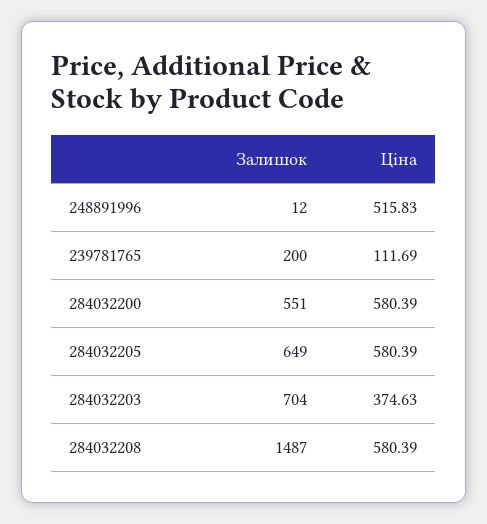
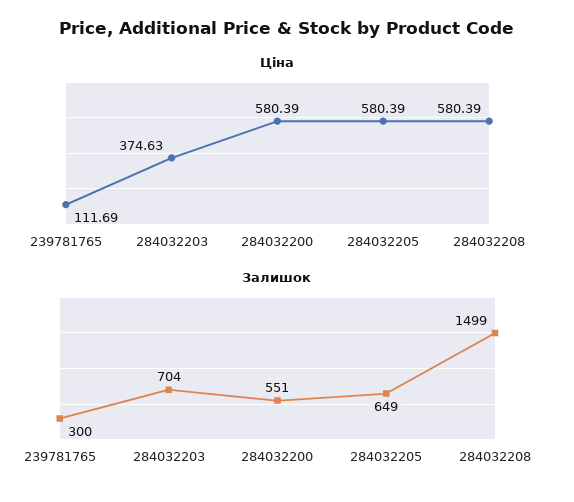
  {
    "Залишок": {
-     "248891996": 12,
-     "239781765": 200,
+     "239781765": 300,
      "284032200": 551,
      "284032205": 649,
      "284032203": 704,
-     "284032208": 1487
+     "284032208": 1499
    },
    "Ціна": {
-     "248891996": 515.83,
      "239781765": 111.69,
      "284032200": 580.39,
      "284032205": 580.39,
      "284032203": 374.63,
      "284032208": 580.39
    }
  }

